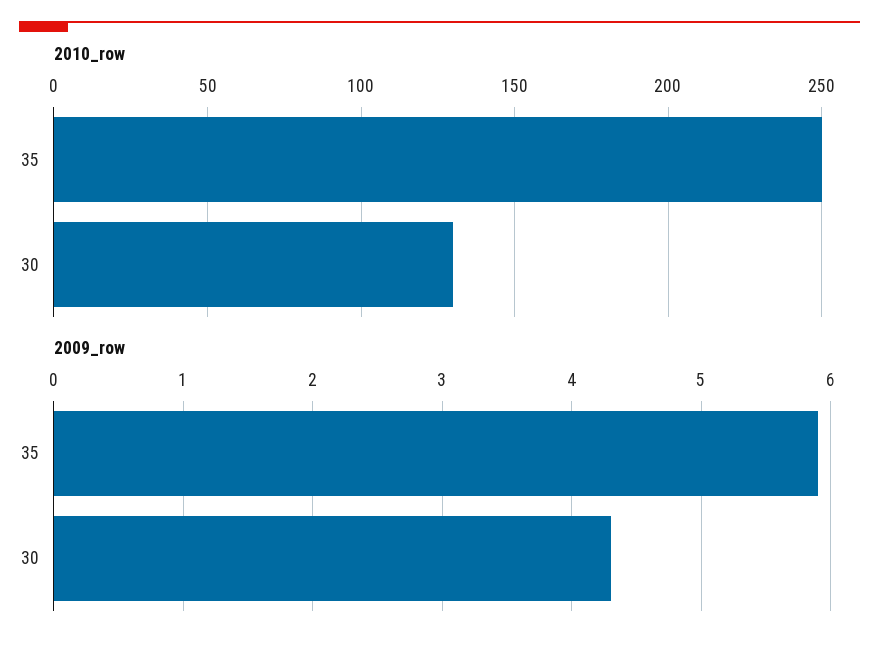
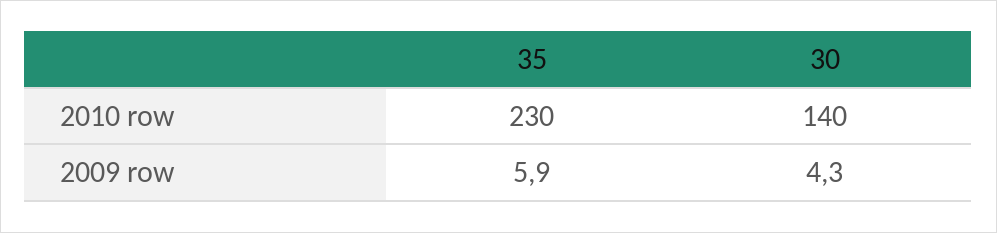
  {
    "2010_row": {
-     "35": 250,
+     "35": 230,
-     "30": 130
+     "30": 140
    },
    "2009_row": {
      "35": 5.9,
      "30": 4.3
    }
  }

